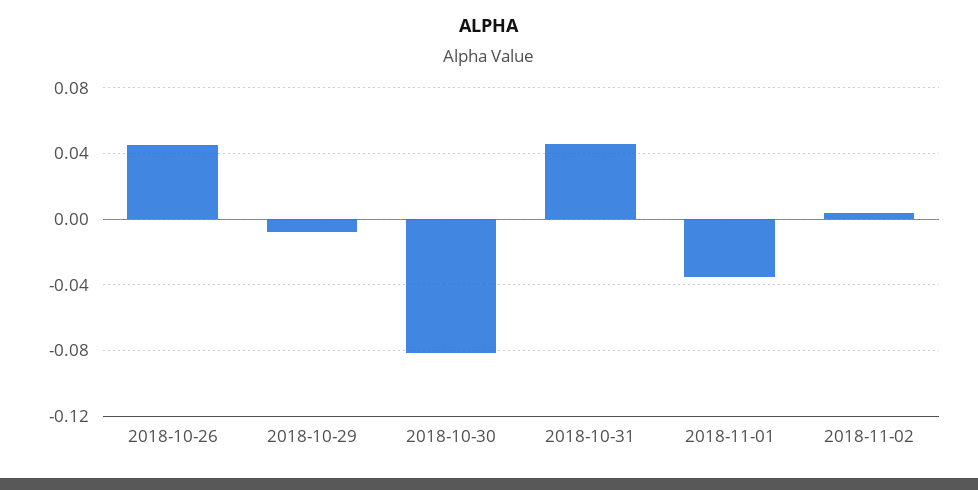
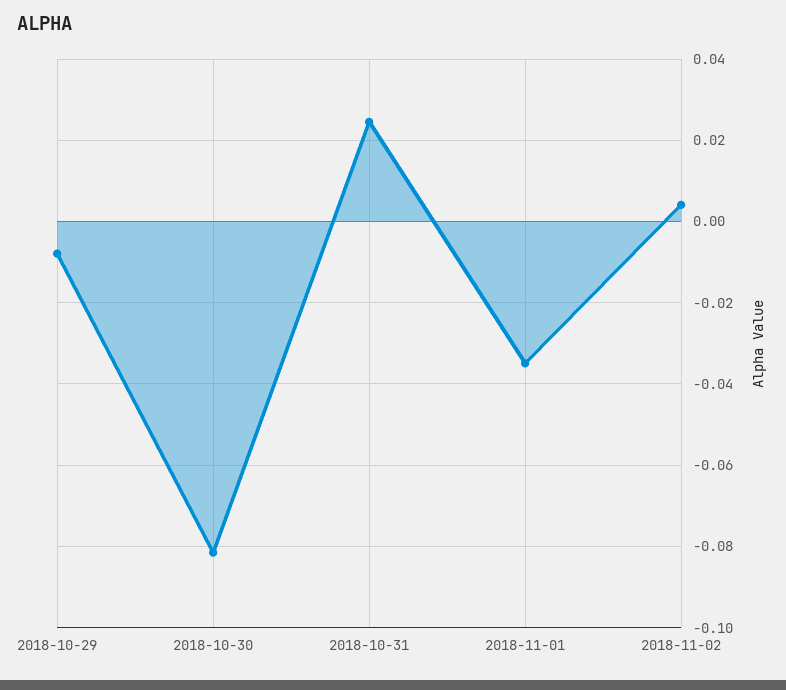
  {
-   "2018-10-26": 0.045,
    "2018-10-29": -0.008,
    "2018-10-30": -0.082,
-   "2018-10-31": 0.045,
+   "2018-10-31": 0.024,
    "2018-11-01": -0.034,
    "2018-11-02": 0.004
  }

